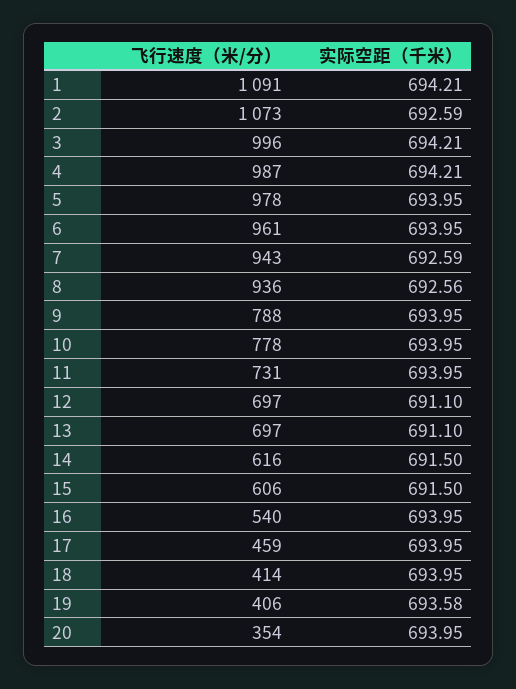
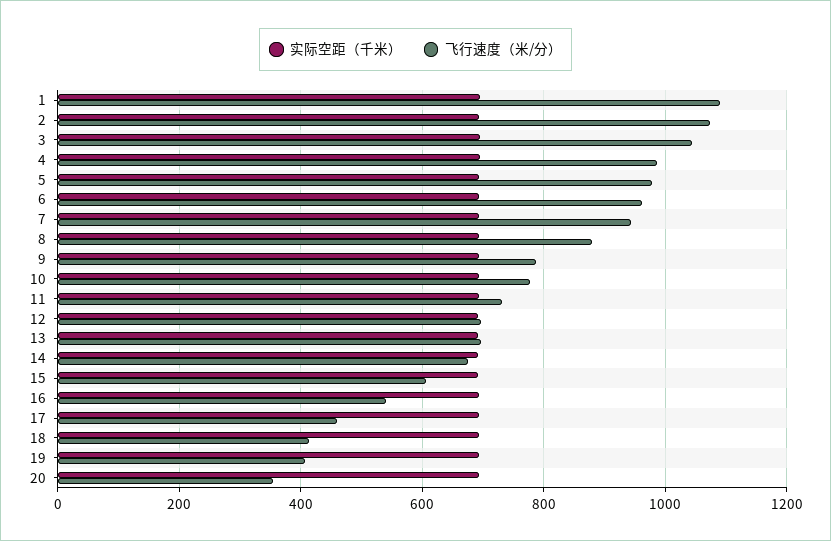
  {
    "飞行速度（米/分）": {
      "1": 1091,
      "2": 1073,
-     "3": 996,
+     "3": 1040,
      "4": 987,
      "5": 978,
      "6": 961,
      "7": 943,
-     "8": 936,
+     "8": 880,
      "9": 788,
      "10": 778,
      "11": 731,
      "12": 697,
      "13": 697,
-     "14": 616,
+     "14": 680,
      "15": 606,
      "16": 540,
      "17": 459,
      "18": 414,
      "19": 406,
      "20": 354
    },
    "实际空距（千米）": {
      "1": 694.21,
      "2": 692.59,
      "3": 694.21,
      "4": 694.21,
      "5": 693.95,
      "6": 693.95,
      "7": 692.59,
      "8": 692.56,
      "9": 693.95,
      "10": 693.95,
      "11": 693.95,
      "12": 691.1,
      "13": 691.1,
      "14": 691.5,
      "15": 691.5,
      "16": 693.95,
      "17": 693.95,
      "18": 693.95,
      "19": 693.58,
      "20": 693.95
    }
  }

